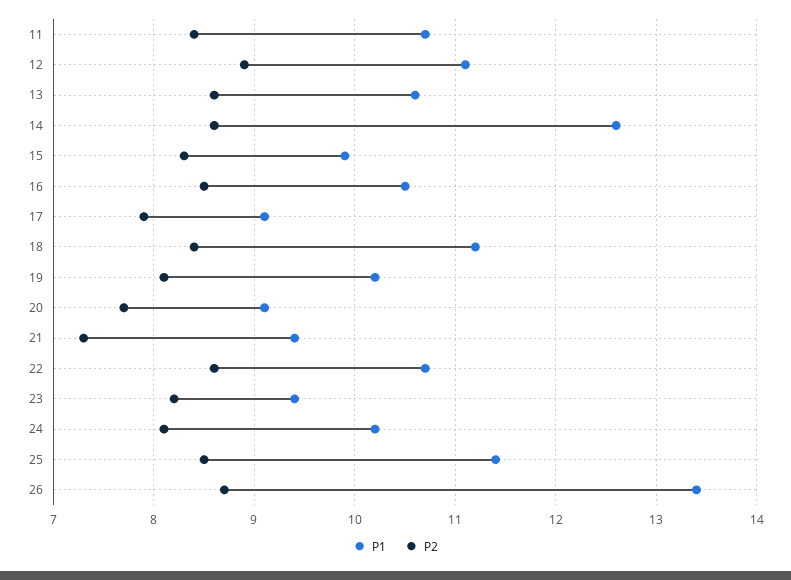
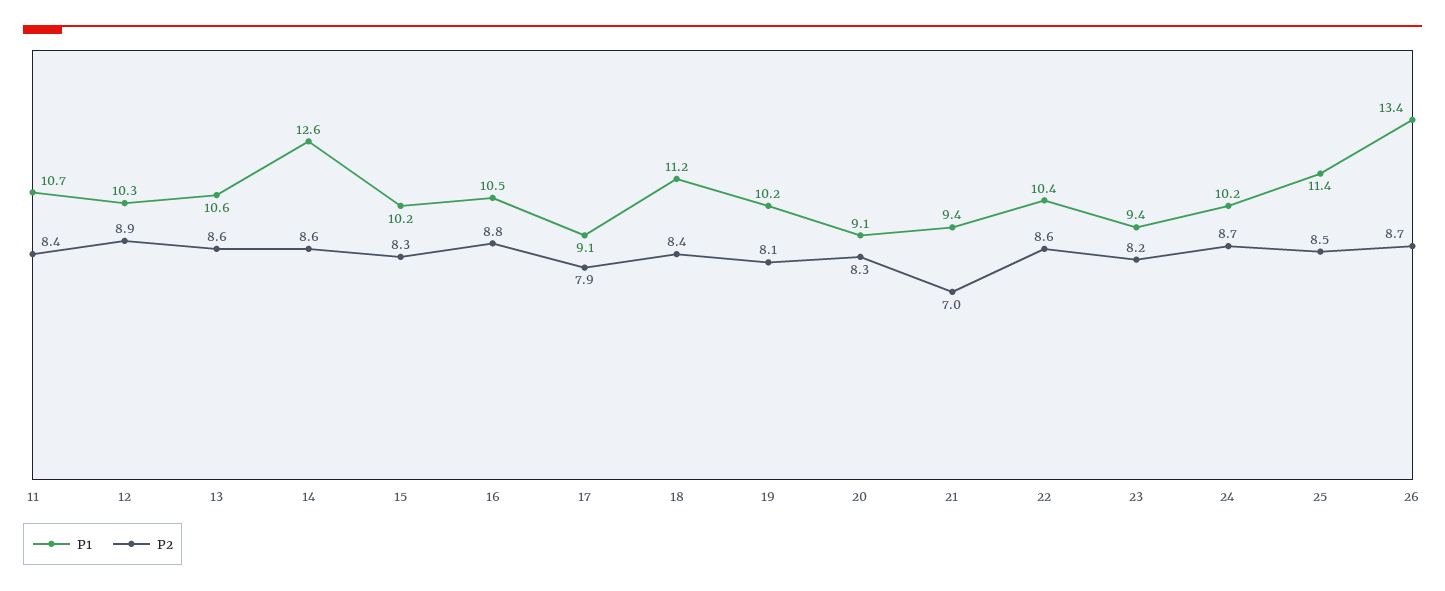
  {
    "P1": {
      "11": 10.7,
-     "12": 11.1,
+     "12": 10.3,
      "13": 10.6,
      "14": 12.6,
-     "15": 9.9,
+     "15": 10.2,
      "16": 10.5,
      "17": 9.1,
      "18": 11.2,
      "19": 10.2,
      "20": 9.1,
      "21": 9.4,
-     "22": 10.7,
+     "22": 10.4,
      "23": 9.4,
      "24": 10.2,
      "25": 11.4,
      "26": 13.4
    },
    "P2": {
      "11": 8.4,
      "12": 8.9,
      "13": 8.6,
      "14": 8.6,
      "15": 8.3,
-     "16": 8.5,
+     "16": 8.8,
      "17": 7.9,
      "18": 8.4,
      "19": 8.1,
-     "20": 7.7,
+     "20": 8.3,
-     "21": 7.3,
+     "21": 7,
      "22": 8.6,
      "23": 8.2,
-     "24": 8.1,
+     "24": 8.7,
      "25": 8.5,
      "26": 8.7
    }
  }

